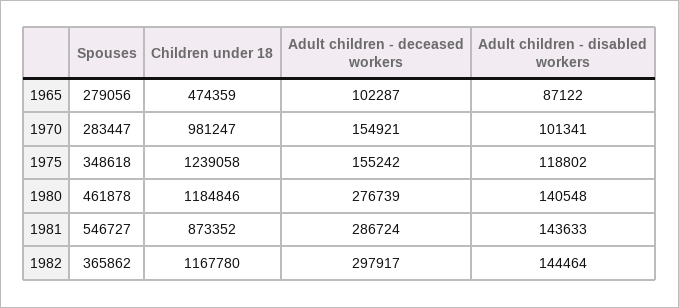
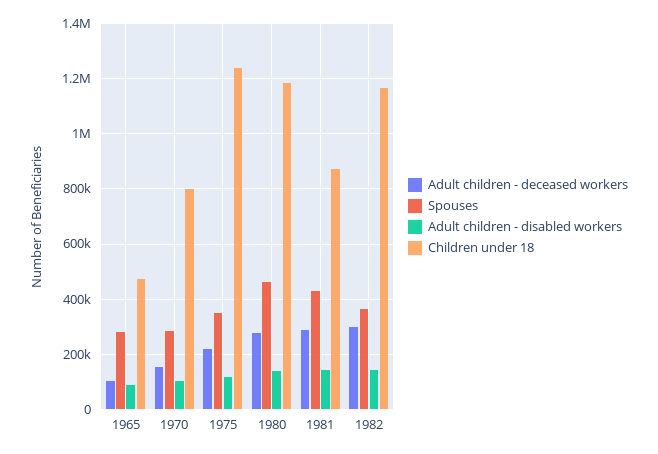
  {
    "Spouses": {
      "1965": 279056,
      "1970": 283447,
      "1975": 348618,
      "1980": 461878,
-     "1981": 546727,
+     "1981": 425000,
      "1982": 365862
    },
    "Children under 18": {
      "1965": 474359,
-     "1970": 981247,
+     "1970": 800000,
      "1975": 1239058,
      "1980": 1184846,
      "1981": 873352,
      "1982": 1167780
    },
    "Adult children - deceased workers": {
      "1965": 102287,
      "1970": 154921,
-     "1975": 155242,
+     "1975": 225000,
      "1980": 276739,
      "1981": 286724,
      "1982": 297917
    },
    "Adult children - disabled workers": {
      "1965": 87122,
      "1970": 101341,
      "1975": 118802,
      "1980": 140548,
      "1981": 143633,
      "1982": 144464
    }
  }

